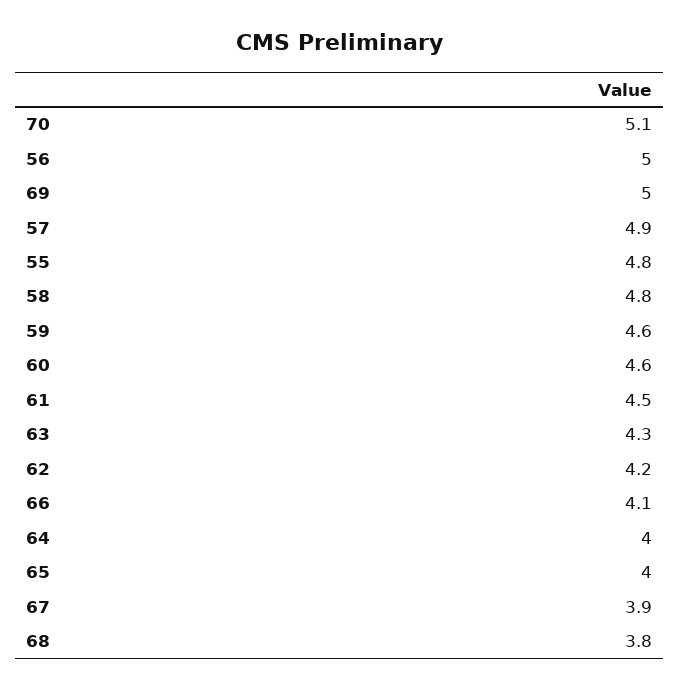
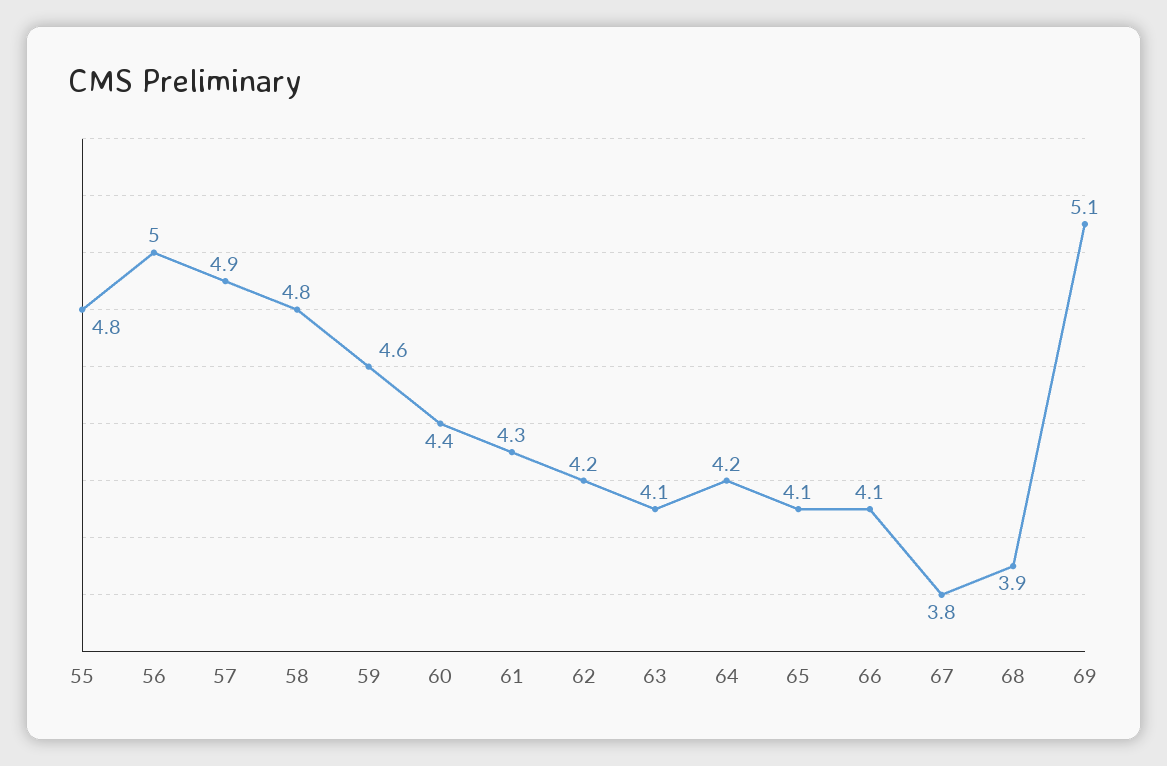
  {
-   "70": 5.1,
    "56": 5,
-   "69": 5,
+   "69": 5.1,
    "57": 4.9,
    "55": 4.8,
    "58": 4.8,
    "59": 4.6,
-   "60": 4.6,
+   "60": 4.4,
-   "61": 4.5,
+   "61": 4.3,
-   "63": 4.3,
+   "63": 4.1,
    "62": 4.2,
    "66": 4.1,
-   "64": 4,
+   "64": 4.2,
-   "65": 4,
+   "65": 4.1,
-   "67": 3.9,
+   "67": 3.8,
-   "68": 3.8
+   "68": 3.9
  }

